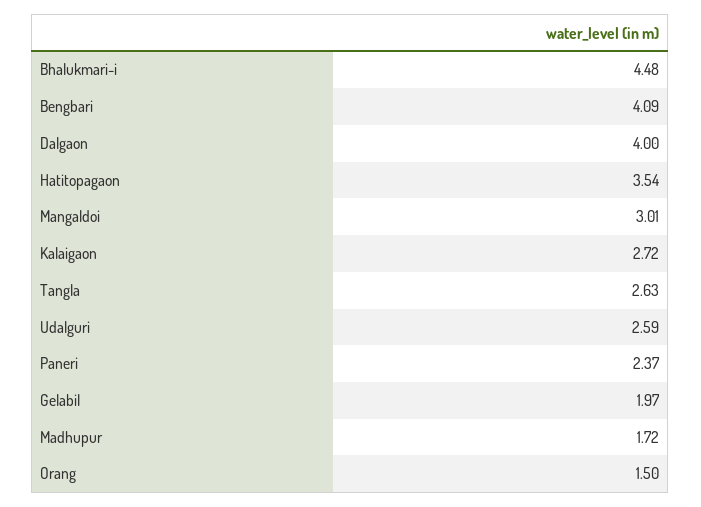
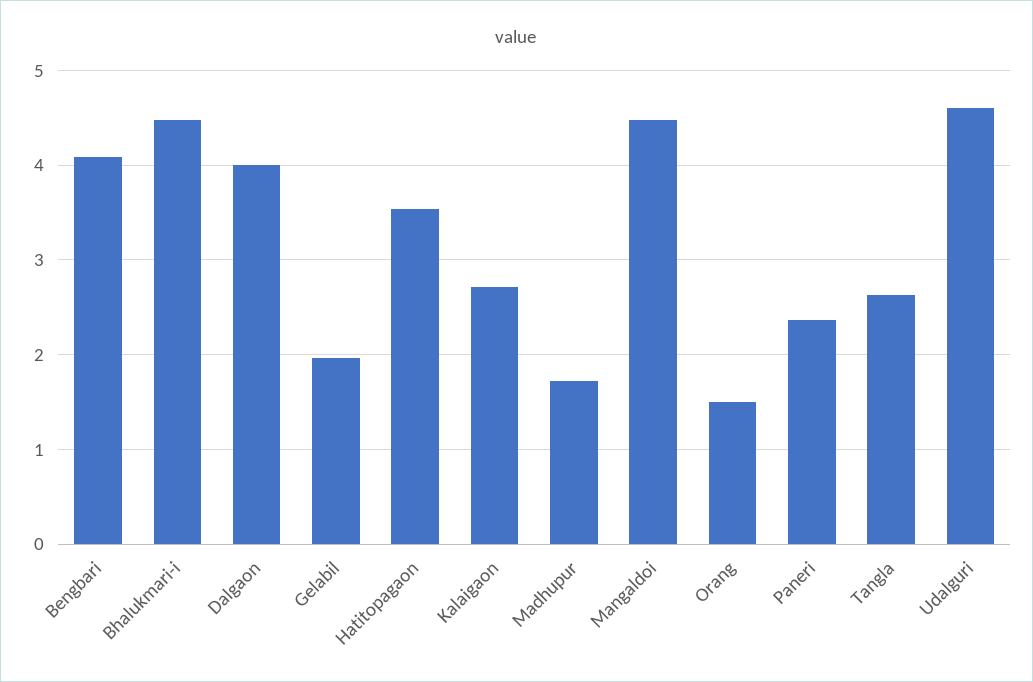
  {
    "Bhalukmari-i": 4.48,
    "Bengbari": 4.09,
    "Dalgaon": 4,
    "Hatitopagaon": 3.54,
-   "Mangaldoi": 3.01,
+   "Mangaldoi": 4.5,
    "Kalaigaon": 2.72,
    "Tangla": 2.63,
-   "Udalguri": 2.59,
+   "Udalguri": 4.6,
    "Paneri": 2.37,
    "Gelabil": 1.97,
    "Madhupur": 1.72,
    "Orang": 1.5
  }

